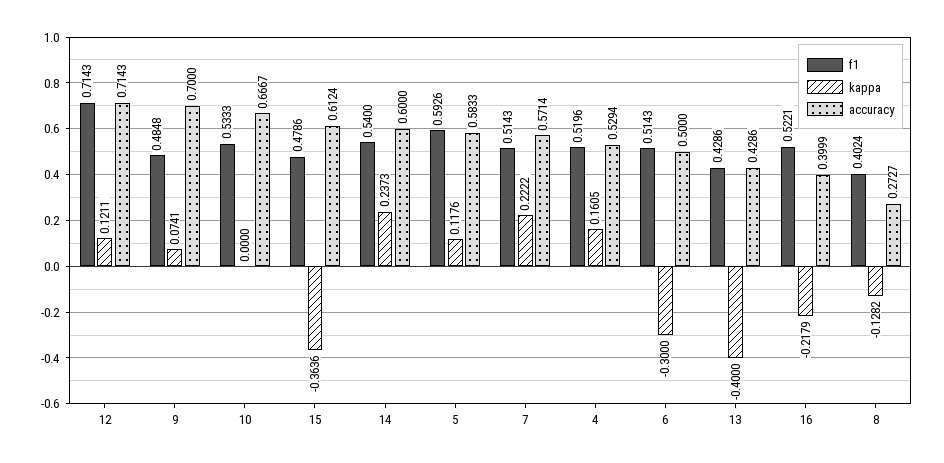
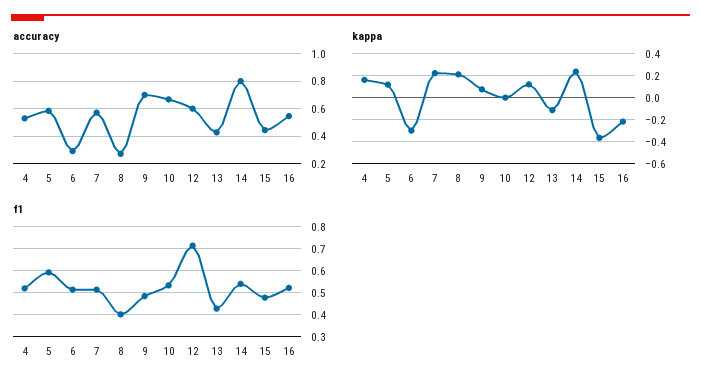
  {
    "f1": {
      "12": 0.7143,
      "9": 0.4848,
      "10": 0.5333,
      "15": 0.4786,
      "14": 0.54,
      "5": 0.5926,
      "7": 0.5143,
      "4": 0.5196,
      "6": 0.5143,
      "13": 0.4286,
      "16": 0.5221,
      "8": 0.4024
    },
    "kappa": {
      "12": 0.1211,
      "9": 0.0741,
      "10": 0,
      "15": -0.3636,
      "14": 0.2373,
      "5": 0.1176,
      "7": 0.2222,
      "4": 0.1605,
      "6": -0.3,
-     "13": -0.4,
+     "13": -0.1,
      "16": -0.2179,
-     "8": -0.1282
+     "8": 0.2
    },
    "accuracy": {
-     "12": 0.7143,
+     "12": 0.6,
      "9": 0.7,
      "10": 0.6667,
-     "15": 0.6124,
+     "15": 0.45,
-     "14": 0.6,
+     "14": 0.8,
      "5": 0.5833,
      "7": 0.5714,
      "4": 0.5294,
-     "6": 0.5,
+     "6": 0.3,
      "13": 0.4286,
-     "16": 0.3999,
+     "16": 0.55,
      "8": 0.2727
    }
  }

